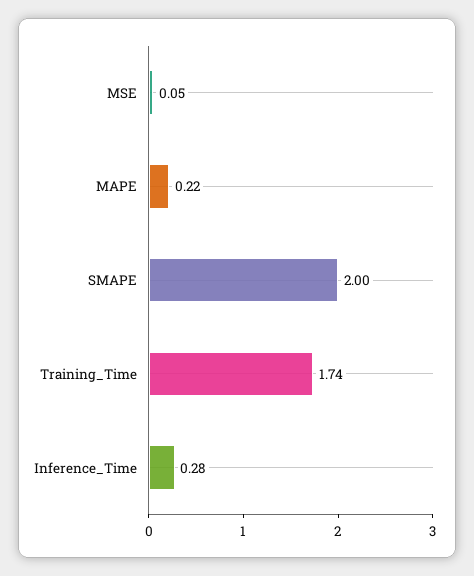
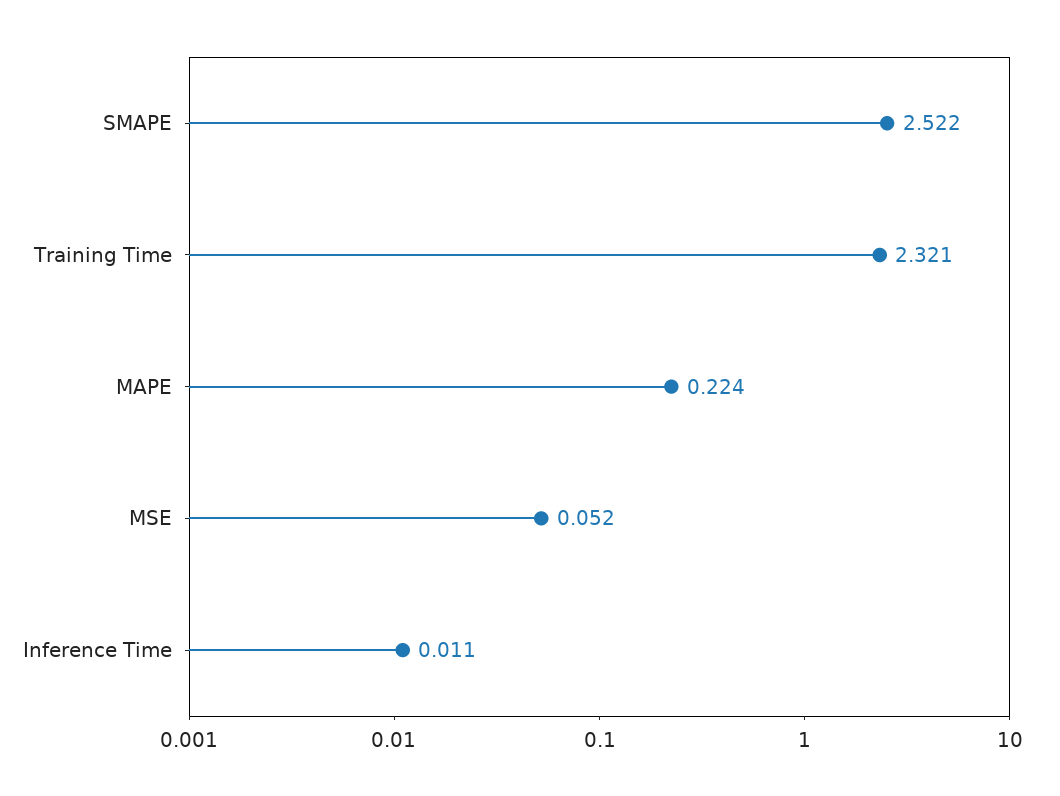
  {
    "MSE": 0.052,
    "MAPE": 0.224,
-   "SMAPE": 2,
+   "SMAPE": 2.522,
-   "Training_Time": 1.74,
+   "Training_Time": 2.321,
-   "Inference_Time": 0.28
+   "Inference_Time": 0.011
  }

